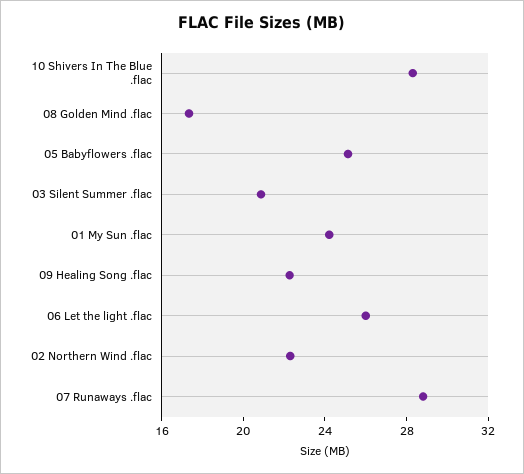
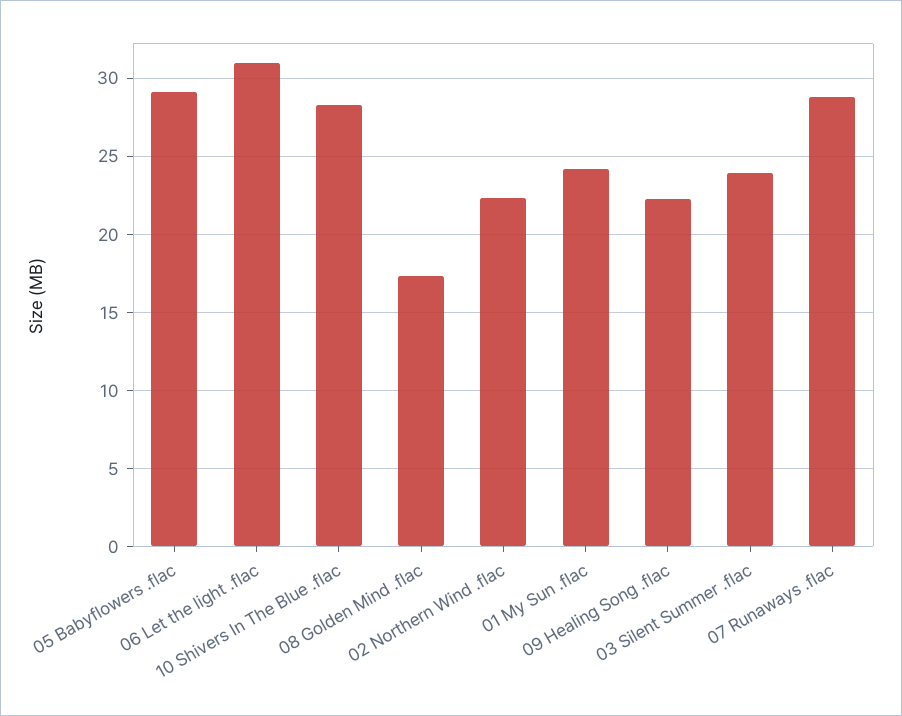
  {
    "10 Shivers In The Blue .flac": 28.5,
    "08 Golden Mind .flac": 17.5,
-   "05 Babyflowers .flac": 25,
+   "05 Babyflowers .flac": 29,
-   "03 Silent Summer .flac": 21,
+   "03 Silent Summer .flac": 24,
    "01 My Sun .flac": 24,
    "09 Healing Song .flac": 22.5,
-   "06 Let the light .flac": 26,
+   "06 Let the light .flac": 31,
    "02 Northern Wind .flac": 22.5,
    "07 Runaways .flac": 29
  }

